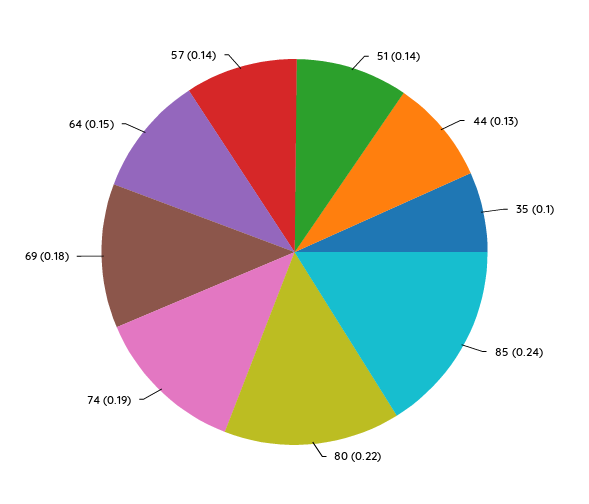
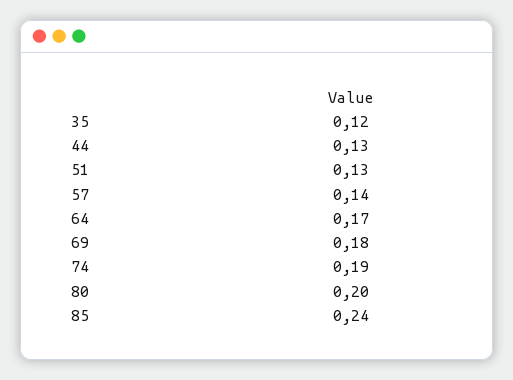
  {
-   "51": 0.14,
+   "51": 0.13,
    "44": 0.13,
-   "35": 0.1,
+   "35": 0.12,
    "85": 0.24,
-   "80": 0.22,
+   "80": 0.2,
    "74": 0.19,
    "69": 0.18,
-   "64": 0.15,
+   "64": 0.17,
    "57": 0.14
  }

